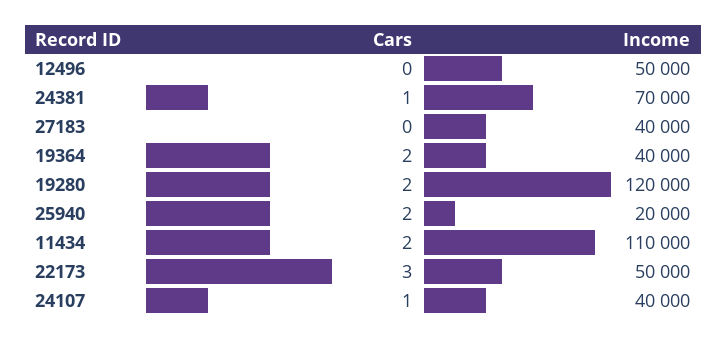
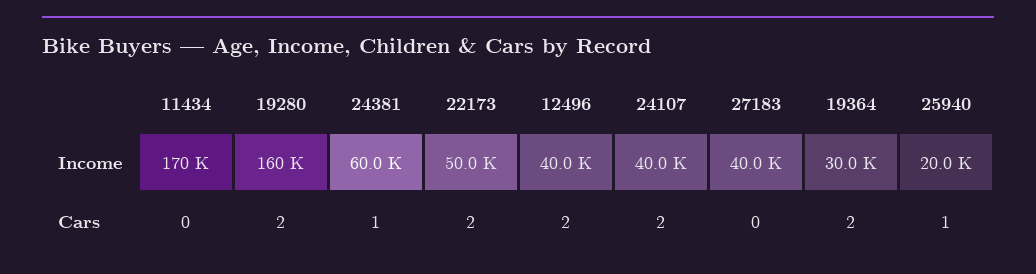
  {
    "Cars": {
-     "12496": 0,
+     "12496": 2,
      "24381": 1,
      "27183": 0,
      "19364": 2,
      "19280": 2,
-     "25940": 2,
+     "25940": 1,
-     "11434": 2,
+     "11434": 0,
-     "22173": 3,
+     "22173": 2,
-     "24107": 1
+     "24107": 2
    },
    "Income": {
-     "12496": 50000,
+     "12496": 40000,
-     "24381": 70000,
+     "24381": 60000,
      "27183": 40000,
-     "19364": 40000,
+     "19364": 30000,
-     "19280": 120000,
+     "19280": 160000,
      "25940": 20000,
-     "11434": 110000,
+     "11434": 170000,
      "22173": 50000,
      "24107": 40000
    }
  }

